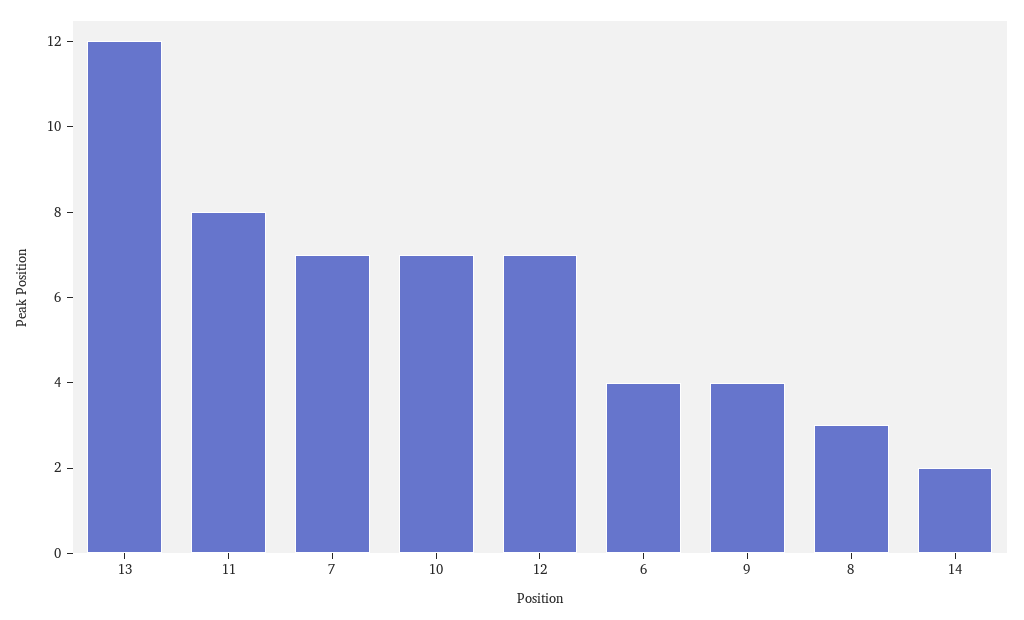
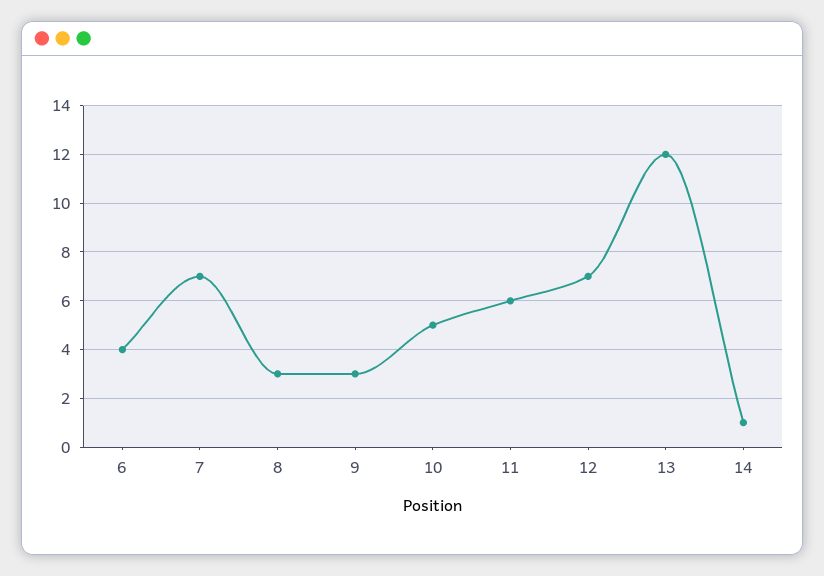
  {
    "13": 12,
-   "11": 8,
+   "11": 6,
    "7": 7,
-   "10": 7,
+   "10": 5,
    "12": 7,
    "6": 4,
-   "9": 4,
+   "9": 3,
    "8": 3,
-   "14": 2
+   "14": 1
  }

